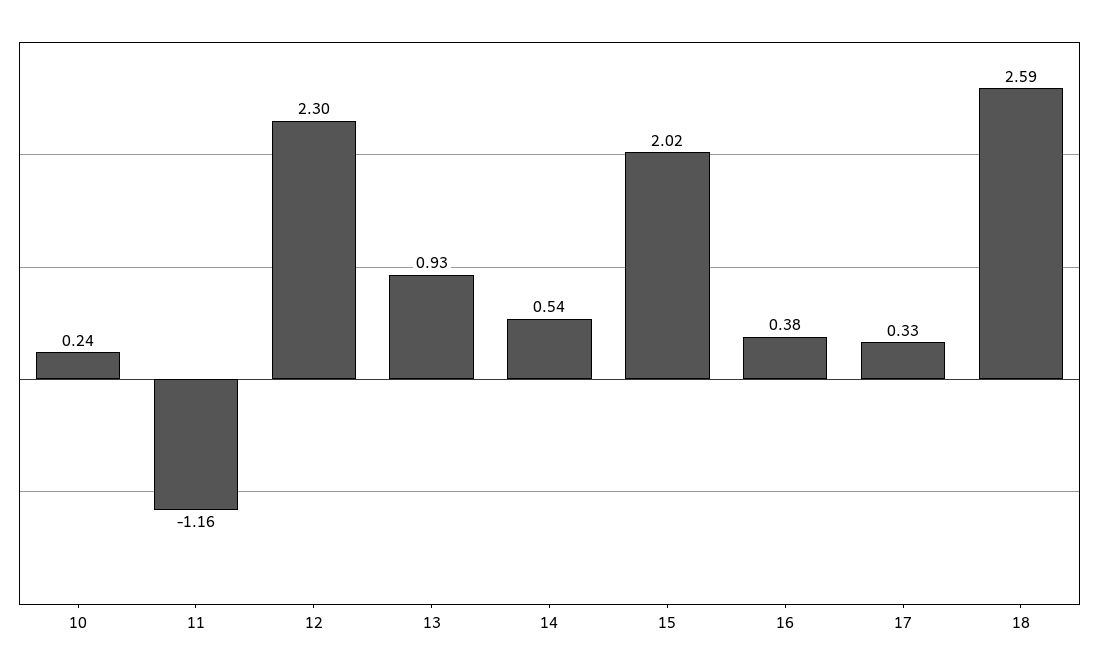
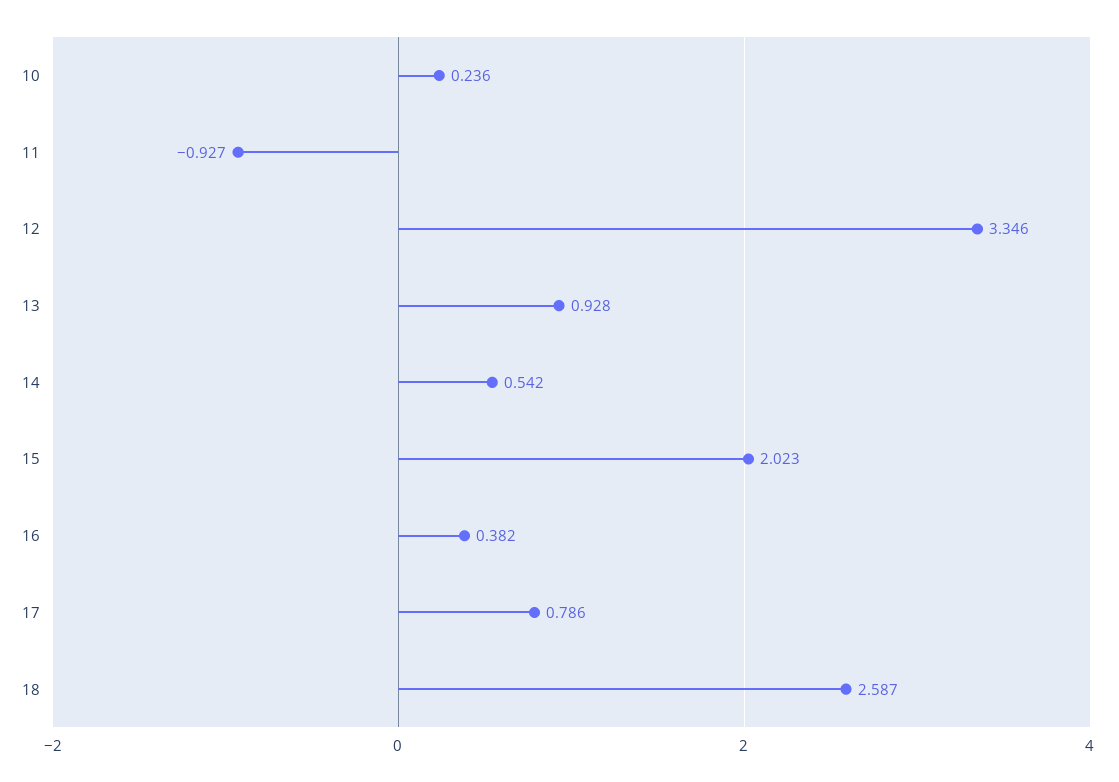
  {
    "10": 0.236,
-   "11": -1.16,
+   "11": -0.927,
-   "12": 2.3,
+   "12": 3.346,
    "13": 0.928,
    "14": 0.542,
    "15": 2.023,
    "16": 0.382,
-   "17": 0.33,
+   "17": 0.786,
    "18": 2.587
  }

